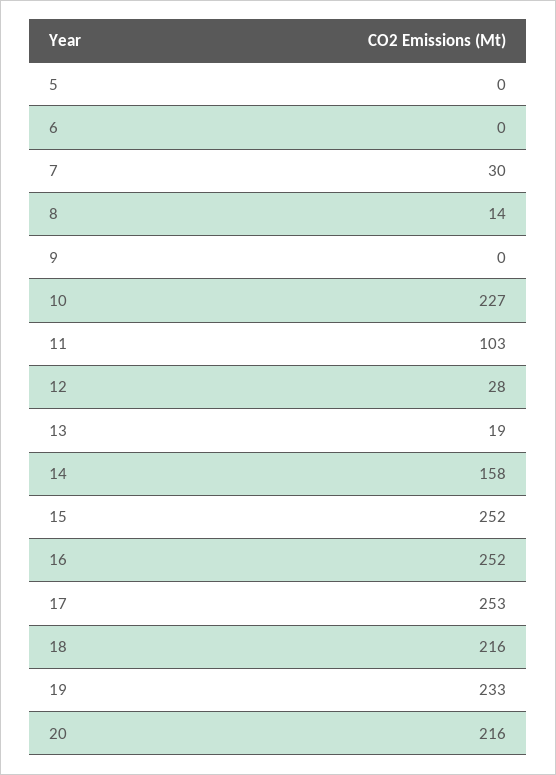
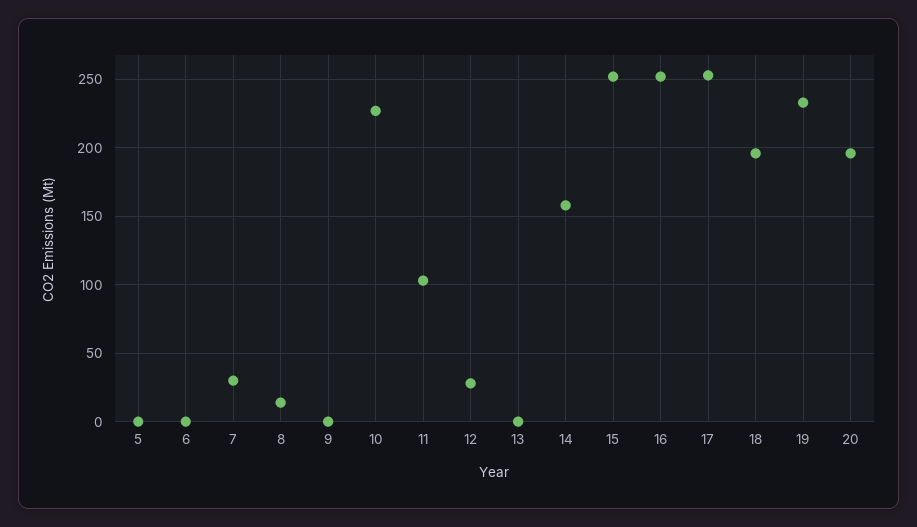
  {
    "5": 0,
    "6": 0,
    "7": 30,
    "8": 14,
    "9": 0,
    "10": 227,
    "11": 103,
    "12": 28,
-   "13": 19,
+   "13": 0,
    "14": 158,
    "15": 252,
    "16": 252,
    "17": 253,
-   "18": 216,
+   "18": 195,
    "19": 233,
-   "20": 216
+   "20": 195
  }

